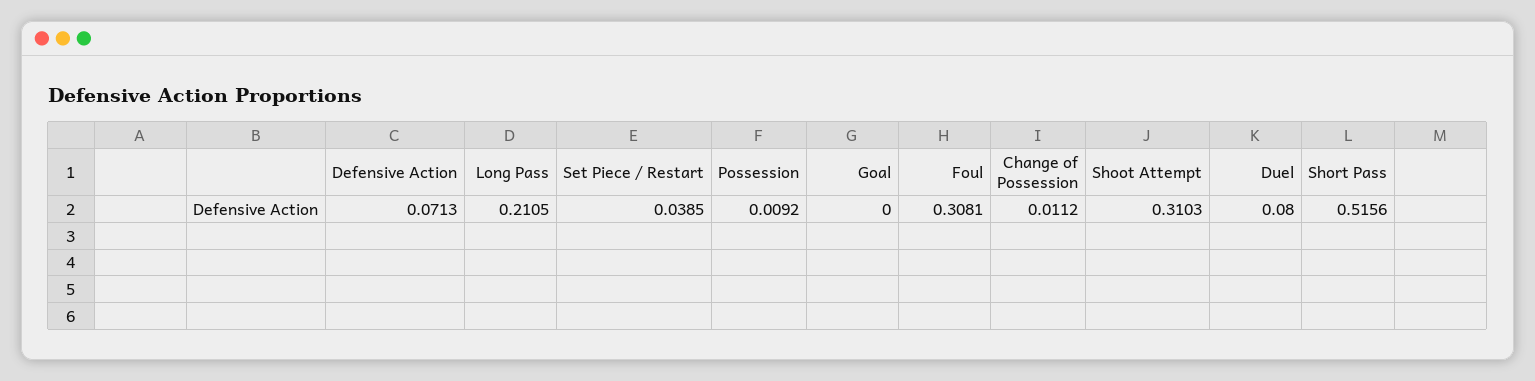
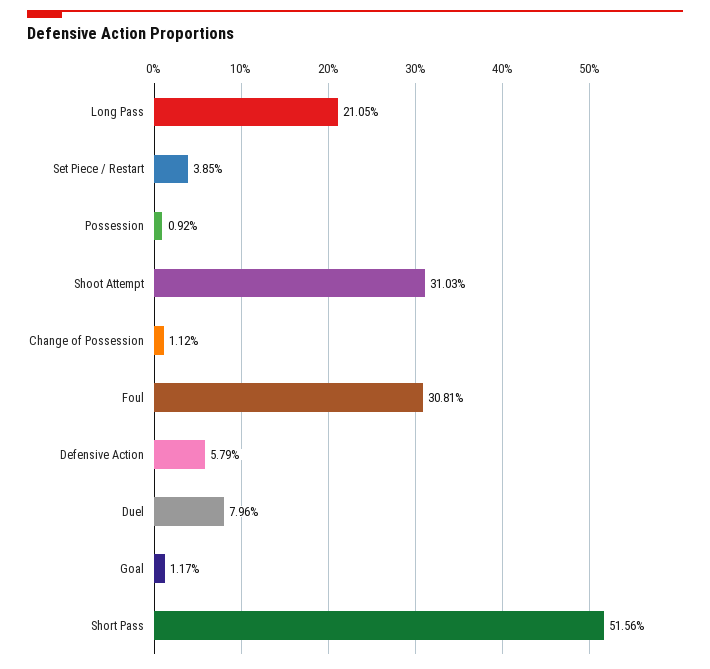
  {
-   "Defensive Action": 0.0713,
+   "Defensive Action": 0.0579,
    "Long Pass": 0.2105,
    "Set Piece / Restart": 0.0385,
    "Possession": 0.0092,
-   "Goal": 0,
+   "Goal": 0.0117,
    "Foul": 0.3081,
    "Change of Possession": 0.0112,
    "Shoot Attempt": 0.3103,
-   "Duel": 0.08,
+   "Duel": 0.0796,
    "Short Pass": 0.5156
  }

